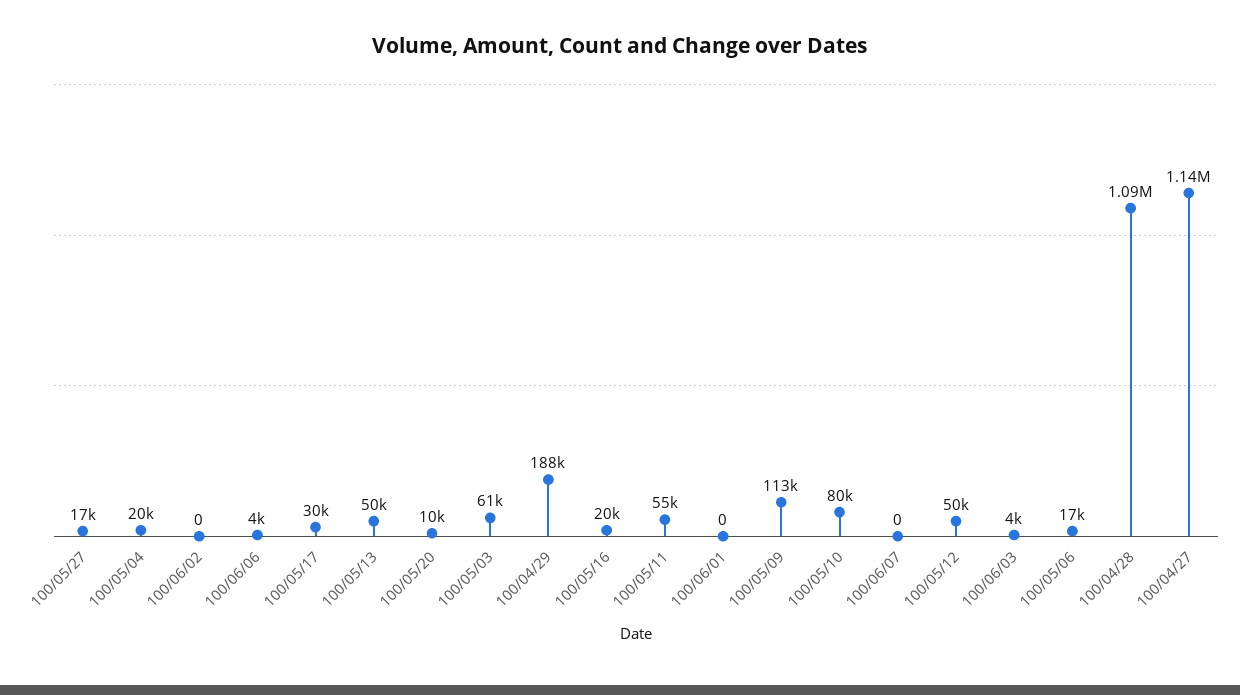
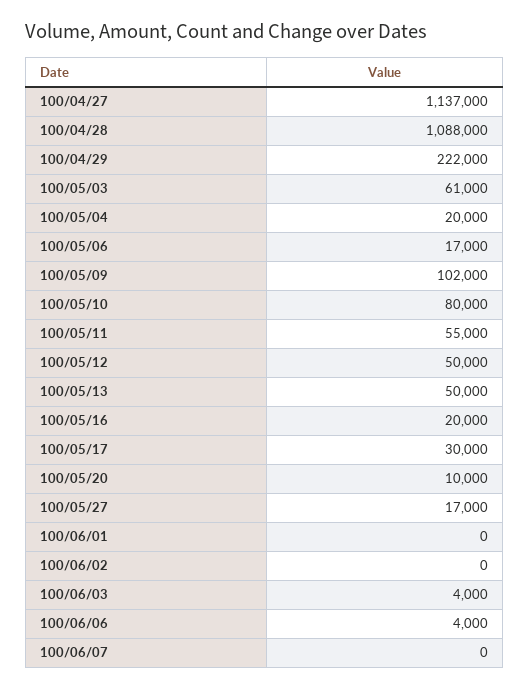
  {
    "100/05/27": 17000,
    "100/05/04": 20000,
    "100/06/02": 0,
    "100/06/06": 4000,
    "100/05/17": 30000,
    "100/05/13": 50000,
    "100/05/20": 10000,
    "100/05/03": 61000,
-   "100/04/29": 188000,
+   "100/04/29": 222000,
    "100/05/16": 20000,
    "100/05/11": 55000,
    "100/06/01": 0,
-   "100/05/09": 113000,
+   "100/05/09": 102000,
    "100/05/10": 80000,
    "100/06/07": 0,
    "100/05/12": 50000,
    "100/06/03": 4000,
    "100/05/06": 17000,
    "100/04/28": 1088000,
    "100/04/27": 1137000
  }

